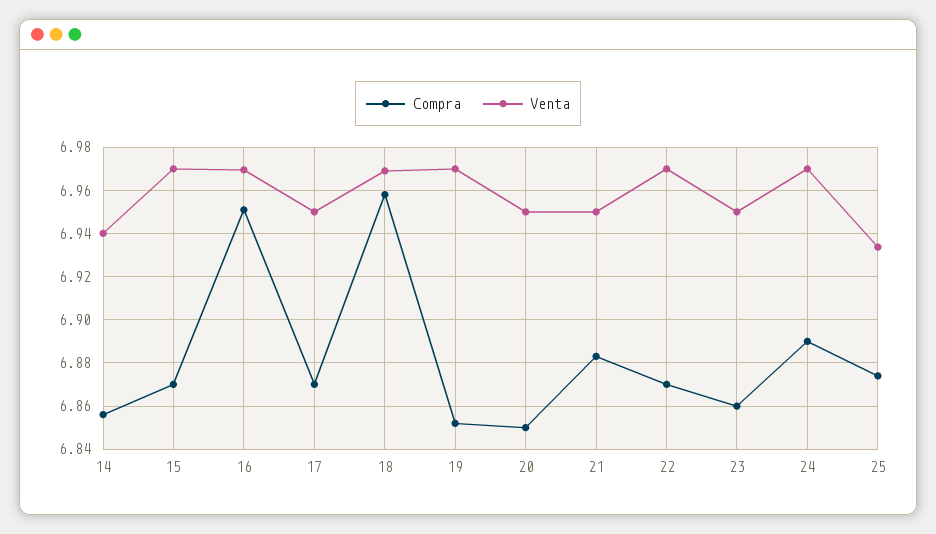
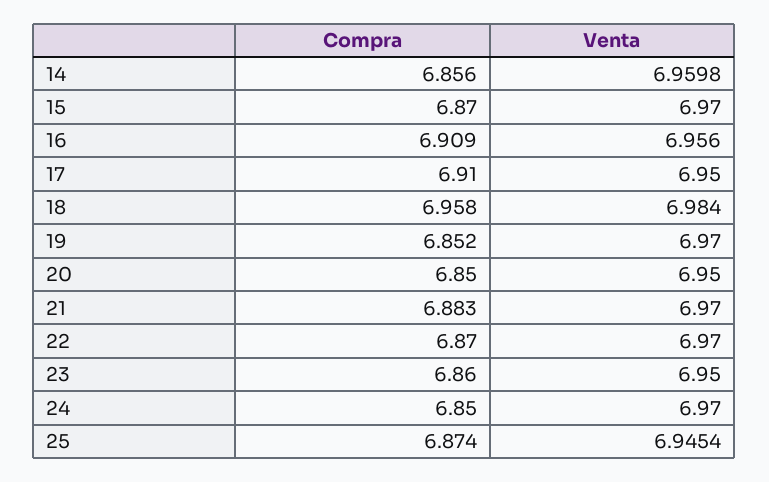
  {
    "Compra": {
      "14": 6.856,
      "15": 6.87,
-     "16": 6.95,
+     "16": 6.909,
-     "17": 6.87,
+     "17": 6.91,
      "18": 6.958,
      "19": 6.852,
      "20": 6.85,
      "21": 6.883,
      "22": 6.87,
      "23": 6.86,
-     "24": 6.89,
+     "24": 6.85,
      "25": 6.874
    },
    "Venta": {
-     "14": 6.94,
+     "14": 6.9598,
      "15": 6.97,
-     "16": 6.97,
+     "16": 6.956,
      "17": 6.95,
-     "18": 6.97,
+     "18": 6.984,
      "19": 6.97,
      "20": 6.95,
-     "21": 6.95,
+     "21": 6.97,
      "22": 6.97,
      "23": 6.95,
      "24": 6.97,
-     "25": 6.935
+     "25": 6.9454
    }
  }

